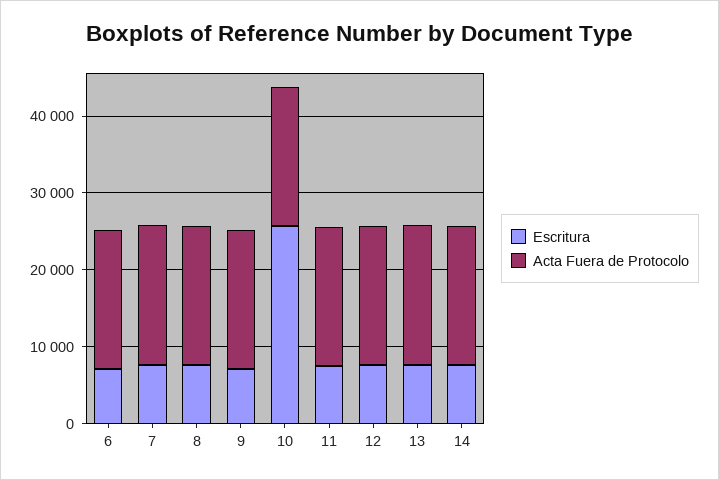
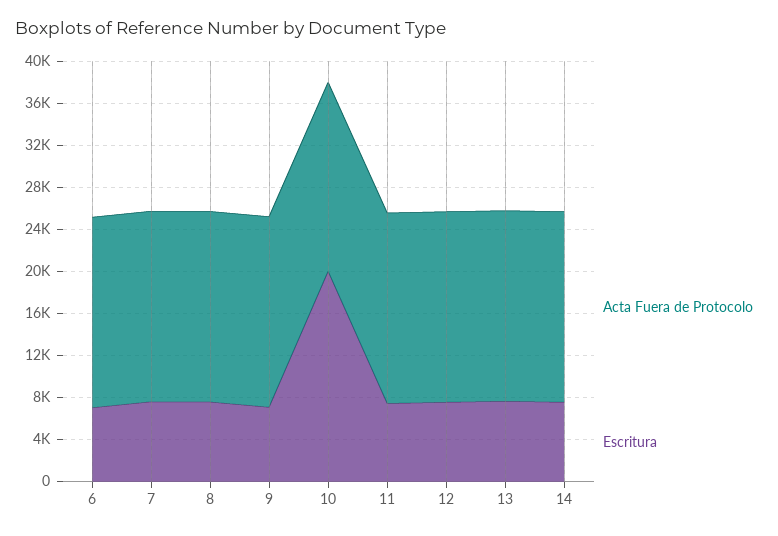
  {
    "Escritura": {
      "6": 7000,
      "7": 8000,
      "8": 8000,
      "9": 7000,
-     "10": 26000,
+     "10": 20000,
      "11": 7000,
      "12": 8000,
      "13": 8000,
      "14": 8000
    },
    "Acta Fuera de Protocolo": {
      "6": 18000,
      "7": 18000,
      "8": 18000,
      "9": 18000,
      "10": 18000,
      "11": 18000,
      "12": 18000,
      "13": 18000,
      "14": 18000
    }
  }

